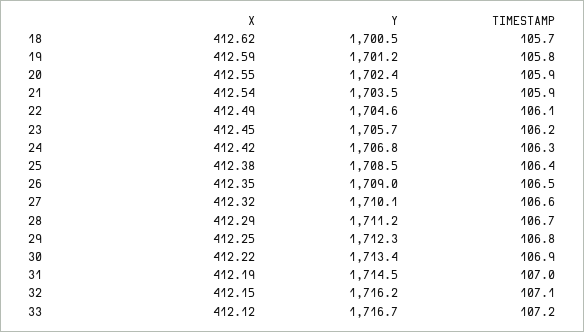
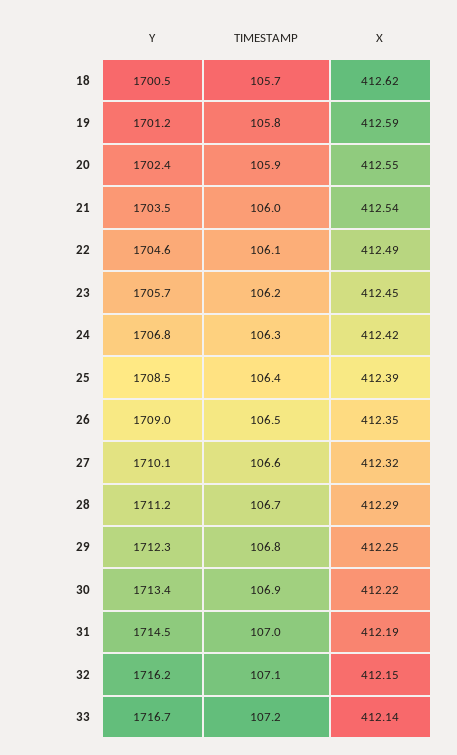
  {
    "X": {
      "18": 412.62,
      "19": 412.59,
      "20": 412.55,
      "21": 412.54,
      "22": 412.49,
      "23": 412.45,
      "24": 412.42,
-     "25": 412.38,
+     "25": 412.39,
      "26": 412.35,
      "27": 412.32,
      "28": 412.29,
      "29": 412.25,
      "30": 412.22,
      "31": 412.19,
      "32": 412.15,
-     "33": 412.12
+     "33": 412.14
    },
    "Y": {
      "18": 1700.5,
      "19": 1701.2,
      "20": 1702.4,
      "21": 1703.5,
      "22": 1704.6,
      "23": 1705.7,
      "24": 1706.8,
      "25": 1708.5,
      "26": 1709,
      "27": 1710.1,
      "28": 1711.2,
      "29": 1712.3,
      "30": 1713.4,
      "31": 1714.5,
      "32": 1716.2,
      "33": 1716.7
    },
    "TIMESTAMP": {
      "18": 105.7,
      "19": 105.8,
      "20": 105.9,
-     "21": 105.9,
+     "21": 106,
      "22": 106.1,
      "23": 106.2,
      "24": 106.3,
      "25": 106.4,
      "26": 106.5,
      "27": 106.6,
      "28": 106.7,
      "29": 106.8,
      "30": 106.9,
      "31": 107,
      "32": 107.1,
      "33": 107.2
    }
  }

